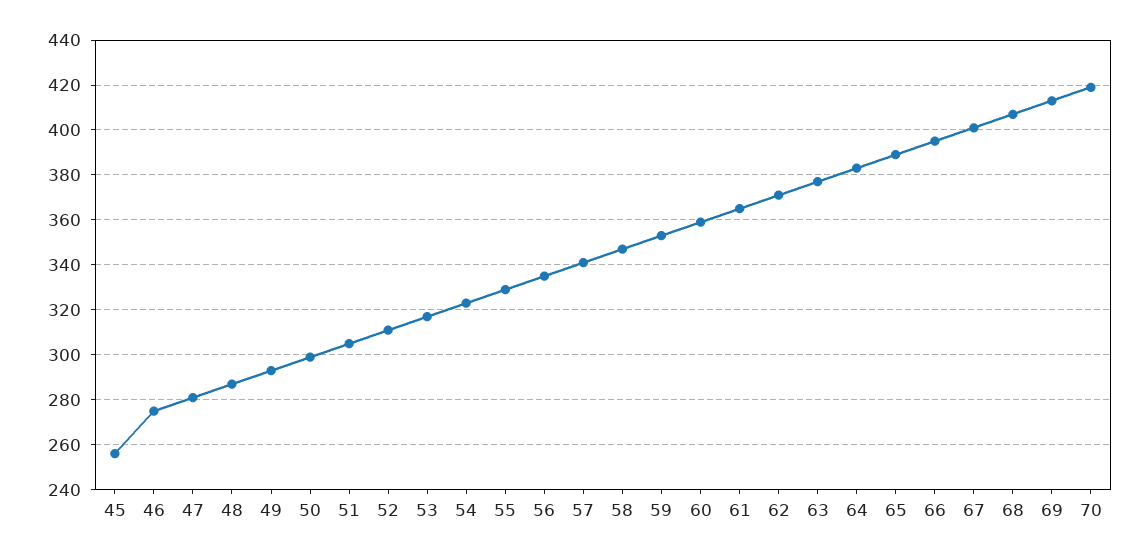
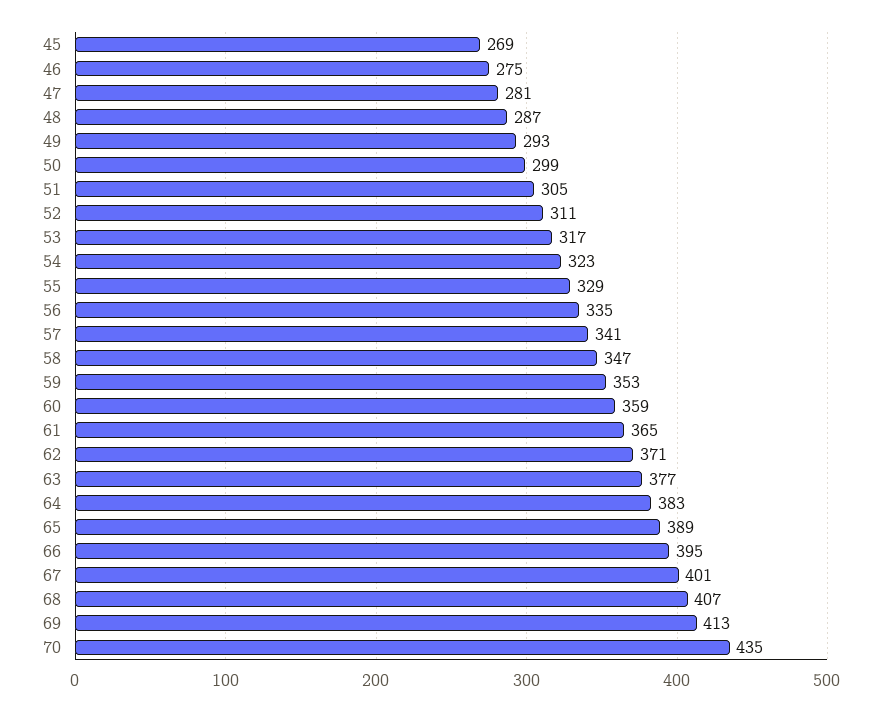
  {
-   "45": 255,
+   "45": 269,
    "46": 275,
    "47": 281,
    "48": 287,
    "49": 293,
    "50": 299,
    "51": 305,
    "52": 311,
    "53": 317,
    "54": 323,
    "55": 329,
    "56": 335,
    "57": 341,
    "58": 347,
    "59": 353,
    "60": 359,
    "61": 365,
    "62": 371,
    "63": 377,
    "64": 383,
    "65": 389,
    "66": 395,
    "67": 401,
    "68": 407,
    "69": 413,
-   "70": 420
+   "70": 435
  }

